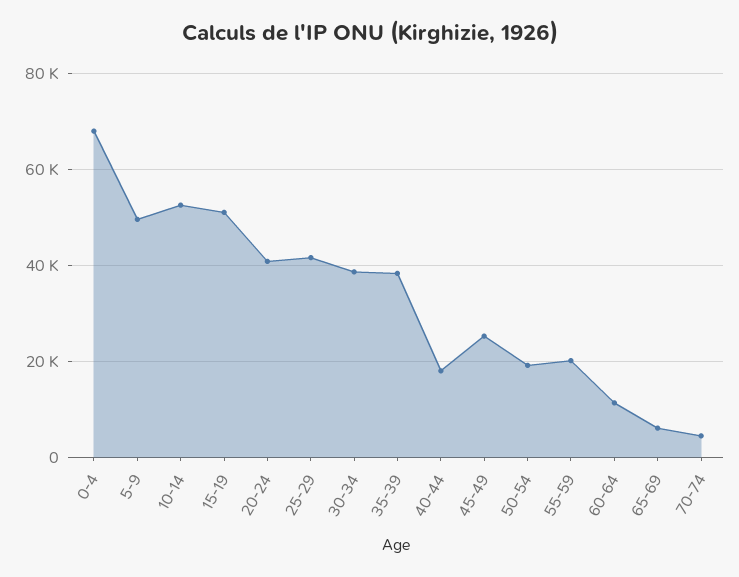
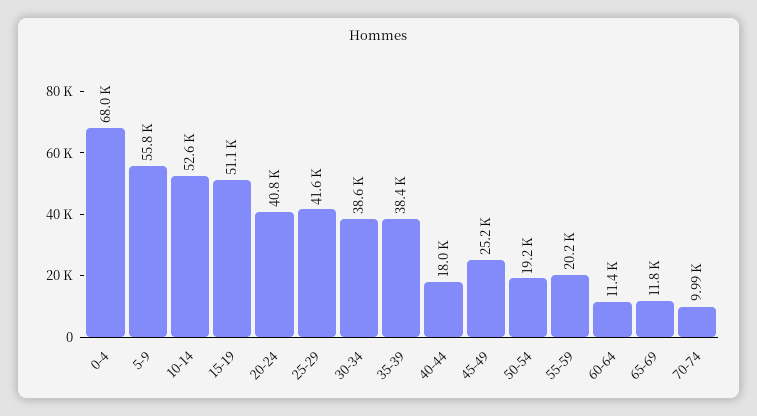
  {
    "0-4": 68000,
-   "5-9": 50000,
+   "5-9": 55800,
    "10-14": 52600,
    "15-19": 51100,
    "20-24": 40800,
    "25-29": 41600,
    "30-34": 38600,
    "35-39": 38400,
    "40-44": 18000,
    "45-49": 25200,
    "50-54": 19200,
    "55-59": 20200,
    "60-64": 11400,
-   "65-69": 6000,
+   "65-69": 11800,
-   "70-74": 4000
+   "70-74": 9990
  }

